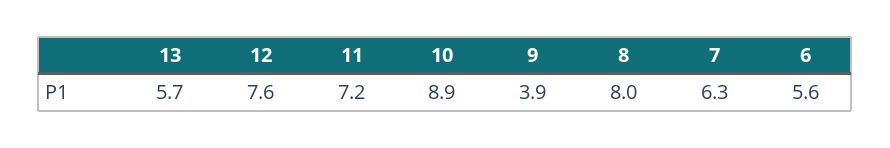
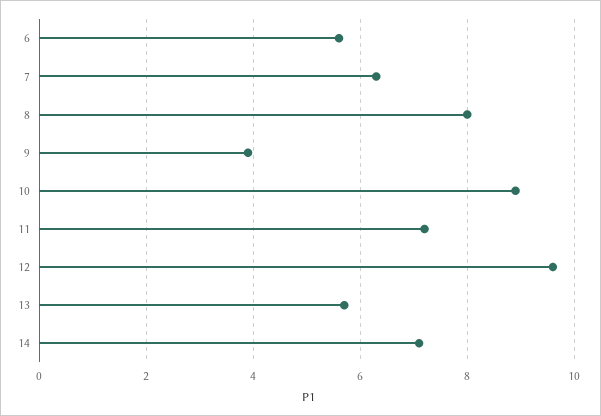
  {
    "13": 5.7,
-   "12": 7.6,
+   "12": 9.5,
    "11": 7.2,
    "10": 8.9,
    "9": 3.9,
    "8": 8,
    "7": 6.3,
-   "6": 5.6
+   "6": 5.6,
+   "14": 7
  }

